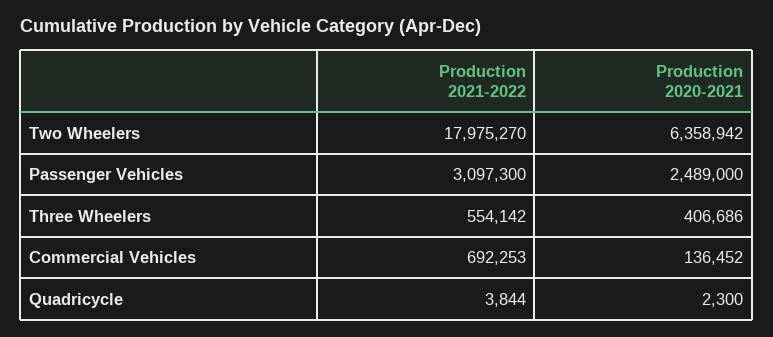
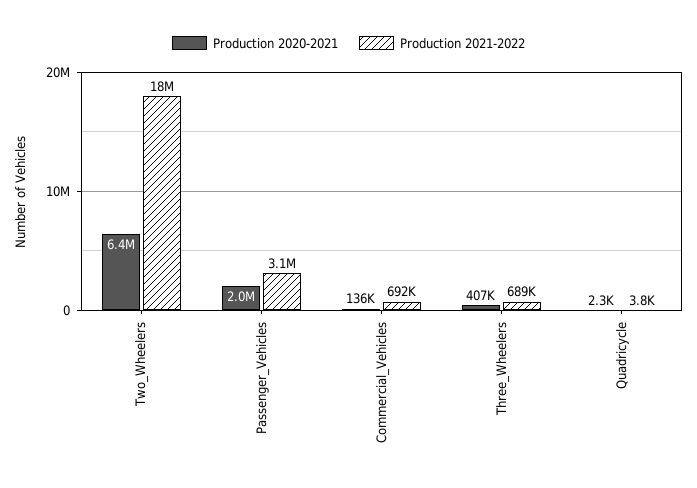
  {
    "Production 2021-2022": {
      "Two Wheelers": 17975270,
      "Passenger Vehicles": 3097300,
-     "Three Wheelers": 554142,
+     "Three Wheelers": 689000,
      "Commercial Vehicles": 692253,
      "Quadricycle": 3844
    },
    "Production 2020-2021": {
      "Two Wheelers": 6358942,
-     "Passenger Vehicles": 2489000,
+     "Passenger Vehicles": 2000000,
      "Three Wheelers": 406686,
      "Commercial Vehicles": 136452,
      "Quadricycle": 2300
    }
  }

